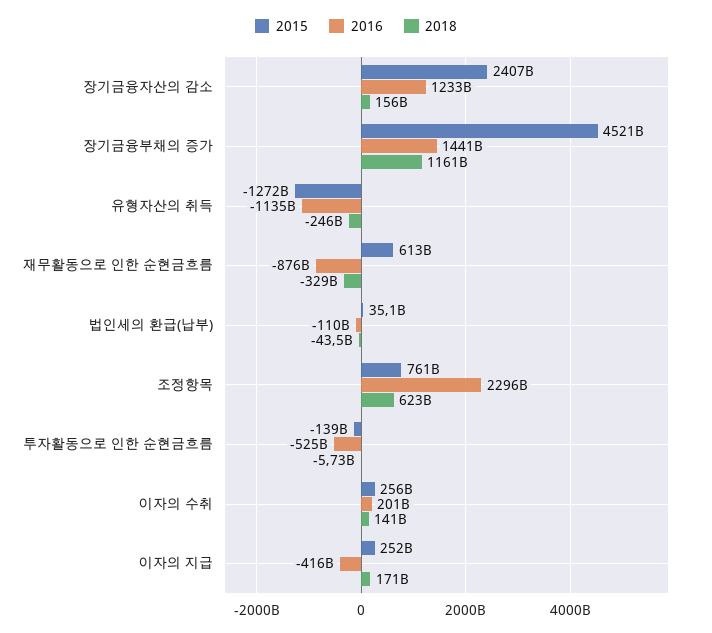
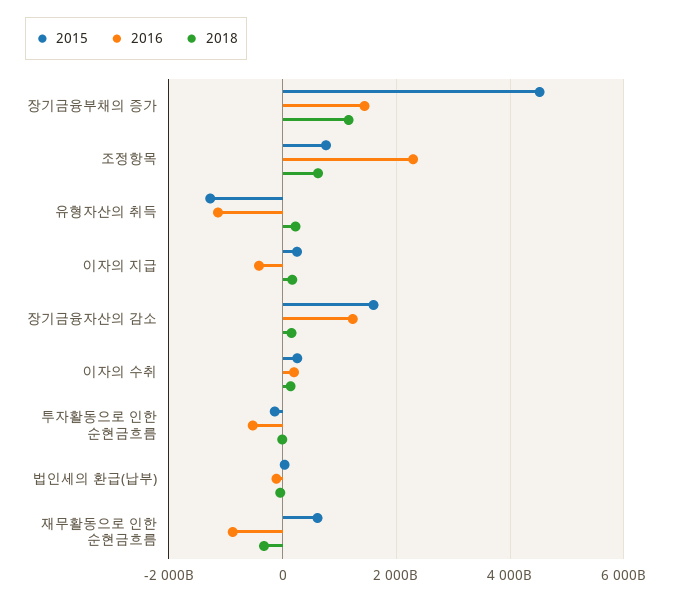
  {
    "2015": {
-     "장기금융자산의 감소": 2407000000000,
+     "장기금융자산의 감소": 1600000000000,
      "장기금융부채의 증가": 4521000000000,
      "유형자산의 취득": -1272000000000,
      "재무활동으로 인한 순현금흐름": 613000000000,
      "법인세의 환급(납부)": 35100000000,
      "조정항목": 761000000000,
      "투자활동으로 인한 순현금흐름": -139000000000,
      "이자의 수취": 256000000000,
      "이자의 지급": 252000000000
    },
    "2016": {
      "장기금융자산의 감소": 1233000000000,
      "장기금융부채의 증가": 1441000000000,
      "유형자산의 취득": -1135000000000,
      "재무활동으로 인한 순현금흐름": -876000000000,
      "법인세의 환급(납부)": -110000000000,
      "조정항목": 2296000000000,
      "투자활동으로 인한 순현금흐름": -525000000000,
      "이자의 수취": 201000000000,
      "이자의 지급": -416000000000
    },
    "2018": {
      "장기금융자산의 감소": 156000000000,
      "장기금융부채의 증가": 1161000000000,
-     "유형자산의 취득": -246000000000,
+     "유형자산의 취득": 200000000000,
      "재무활동으로 인한 순현금흐름": -329000000000,
      "법인세의 환급(납부)": -43500000000,
      "조정항목": 623000000000,
      "투자활동으로 인한 순현금흐름": -5730000000,
      "이자의 수취": 141000000000,
      "이자의 지급": 171000000000
    }
  }

